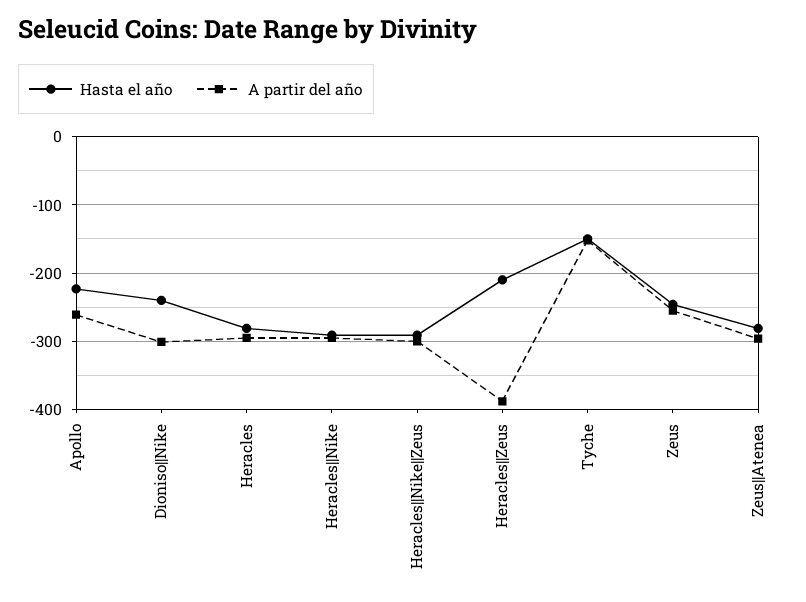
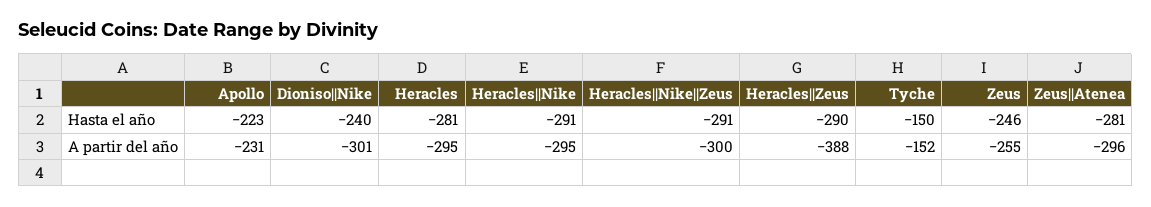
  {
    "Hasta el año": {
      "Apollo": -223,
      "Dioniso||Nike": -240,
      "Heracles": -281,
      "Heracles||Nike": -291,
      "Heracles||Nike||Zeus": -291,
-     "Heracles||Zeus": -210,
+     "Heracles||Zeus": -290,
      "Tyche": -150,
      "Zeus": -246,
      "Zeus||Atenea": -281
    },
    "A partir del año": {
-     "Apollo": -260,
+     "Apollo": -231,
      "Dioniso||Nike": -301,
      "Heracles": -295,
      "Heracles||Nike": -295,
      "Heracles||Nike||Zeus": -300,
      "Heracles||Zeus": -388,
      "Tyche": -152,
      "Zeus": -255,
      "Zeus||Atenea": -296
    }
  }

